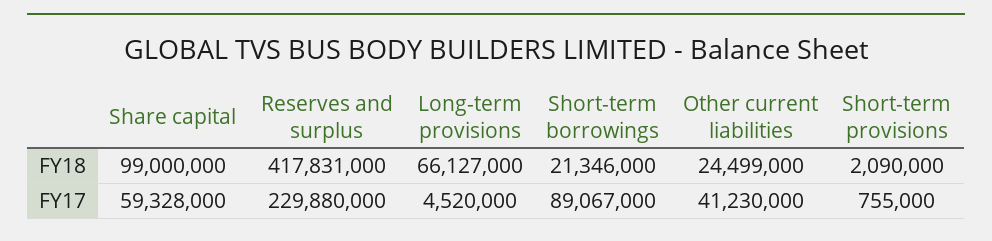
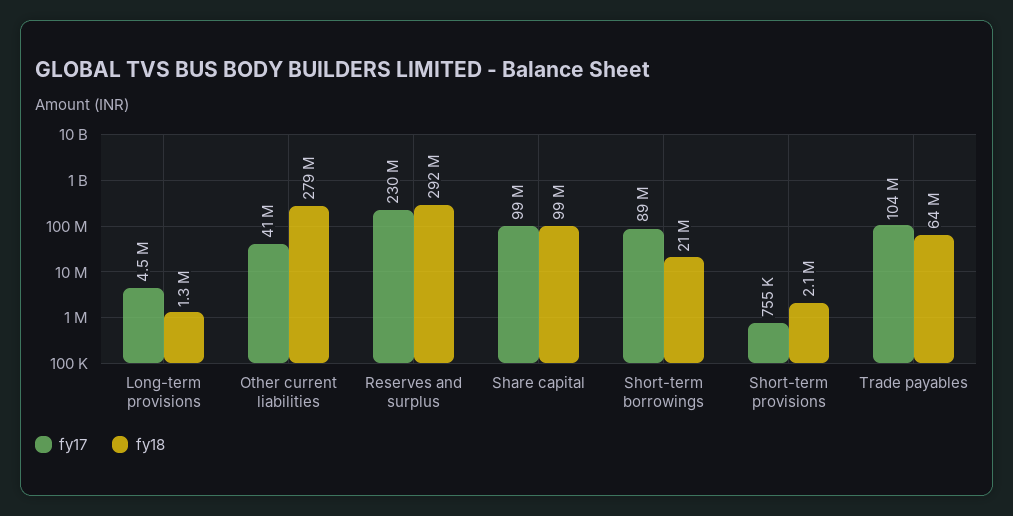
  {
    "FY18": {
      "Share capital": 99000000,
-     "Reserves and surplus": 417831000,
+     "Reserves and surplus": 292000000,
-     "Long-term provisions": 66127000,
+     "Long-term provisions": 1300000,
      "Short-term borrowings": 21346000,
-     "Other current liabilities": 24499000,
+     "Other current liabilities": 279000000,
-     "Short-term provisions": 2090000
+     "Short-term provisions": 2090000,
+     "Trade payables": 64000000
    },
    "FY17": {
-     "Share capital": 59328000,
+     "Share capital": 99000000,
      "Reserves and surplus": 229880000,
      "Long-term provisions": 4520000,
      "Short-term borrowings": 89067000,
      "Other current liabilities": 41230000,
-     "Short-term provisions": 755000
+     "Short-term provisions": 755000,
+     "Trade payables": 104000000
    }
  }

